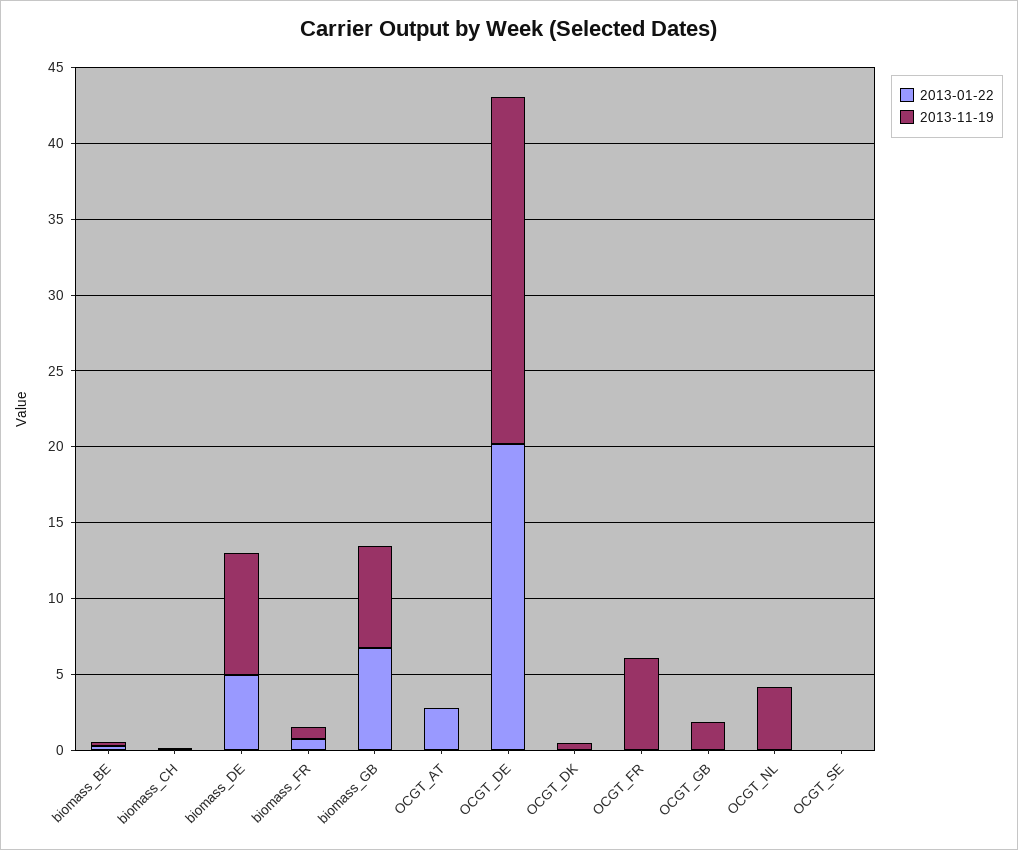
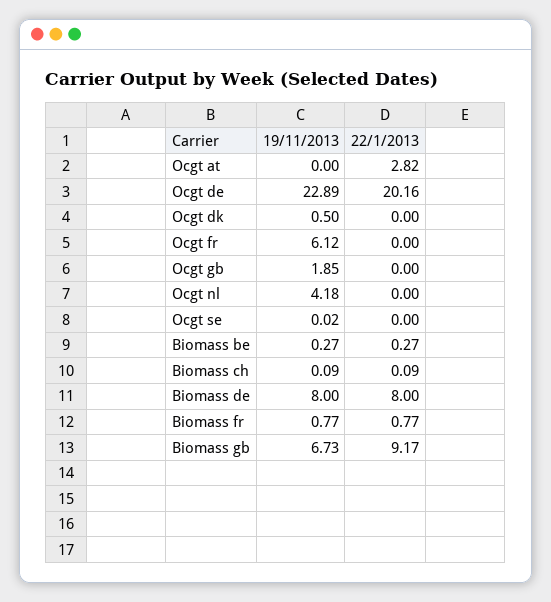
  {
    "2013-01-22": {
      "biomass_BE": 0.27,
      "biomass_CH": 0.09,
-     "biomass_DE": 5,
+     "biomass_DE": 8,
      "biomass_FR": 0.77,
-     "biomass_GB": 7,
+     "biomass_GB": 9.17,
      "OCGT_AT": 2.82,
      "OCGT_DE": 20.16,
      "OCGT_DK": 0,
      "OCGT_FR": 0,
      "OCGT_GB": 0,
      "OCGT_NL": 0,
      "OCGT_SE": 0
    },
    "2013-11-19": {
      "biomass_BE": 0.27,
      "biomass_CH": 0.09,
      "biomass_DE": 8,
      "biomass_FR": 0.77,
      "biomass_GB": 6.73,
      "OCGT_AT": 0,
      "OCGT_DE": 22.89,
      "OCGT_DK": 0.5,
      "OCGT_FR": 6.12,
      "OCGT_GB": 1.85,
      "OCGT_NL": 4.18,
      "OCGT_SE": 0.02
    }
  }

